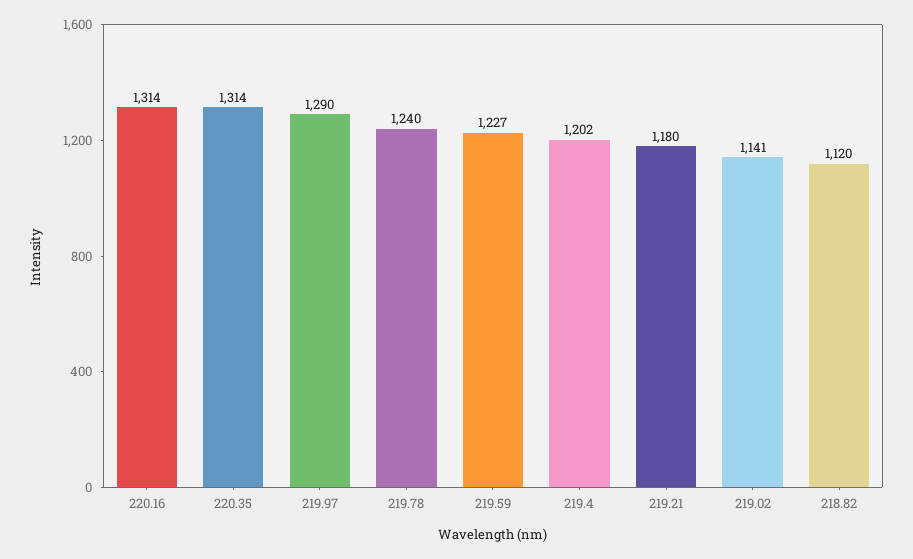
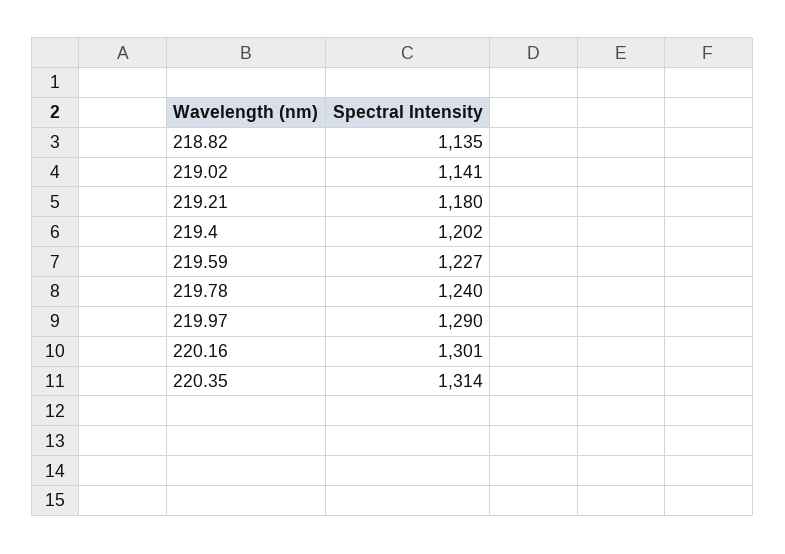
  {
-   "220.16": 1314,
+   "220.16": 1301,
    "220.35": 1314,
    "219.97": 1290,
    "219.78": 1240,
    "219.59": 1227,
    "219.4": 1202,
    "219.21": 1180,
    "219.02": 1141,
-   "218.82": 1120
+   "218.82": 1135
  }

